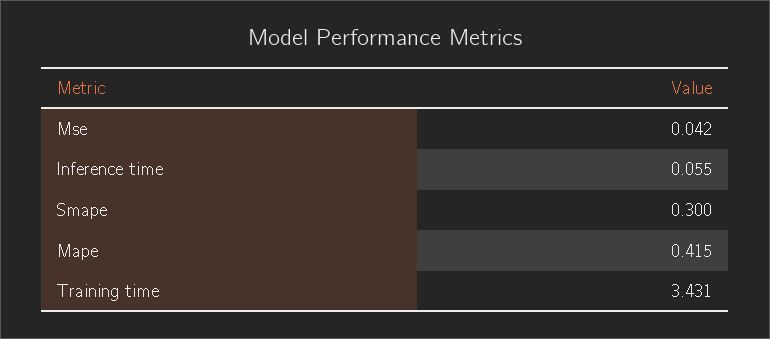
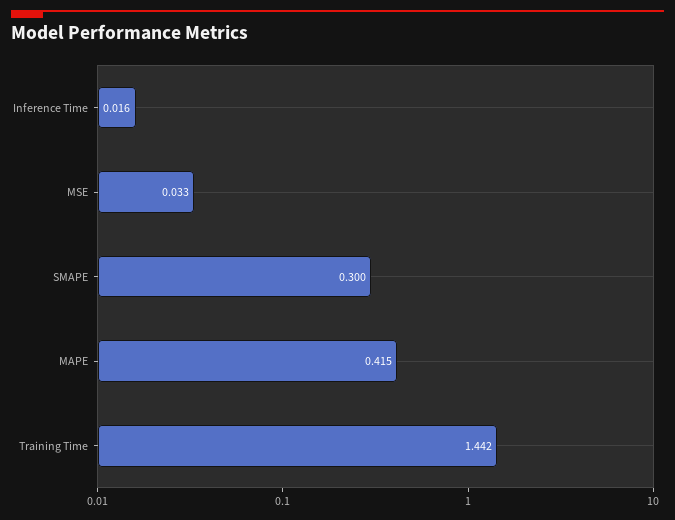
  {
-   "Mse": 0.042,
+   "Mse": 0.033,
-   "Inference time": 0.055,
+   "Inference time": 0.016,
    "Smape": 0.3,
    "Mape": 0.415,
-   "Training time": 3.431
+   "Training time": 1.442
  }

